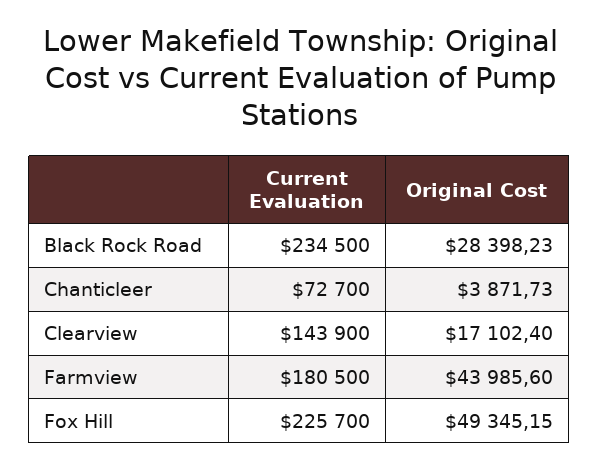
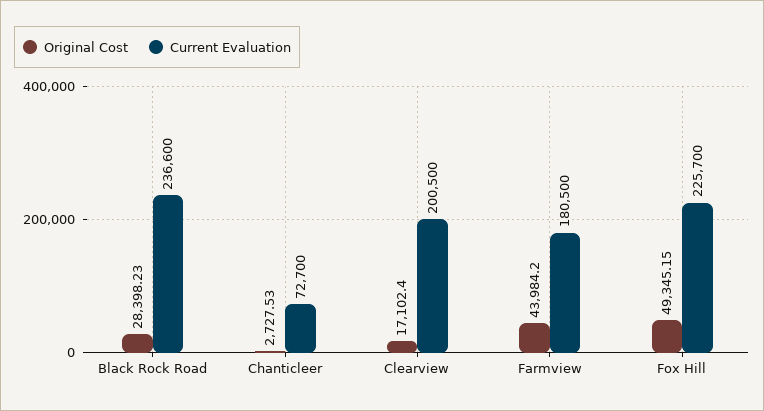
  {
    "Current Evaluation": {
-     "Black Rock Road": 234500,
+     "Black Rock Road": 236600,
      "Chanticleer": 72700,
-     "Clearview": 143900,
+     "Clearview": 200500,
      "Farmview": 180500,
      "Fox Hill": 225700
    },
    "Original Cost": {
      "Black Rock Road": 28398.23,
-     "Chanticleer": 3871.73,
+     "Chanticleer": 2727.53,
      "Clearview": 17102.4,
-     "Farmview": 43985.6,
+     "Farmview": 43984.2,
      "Fox Hill": 49345.15
    }
  }

